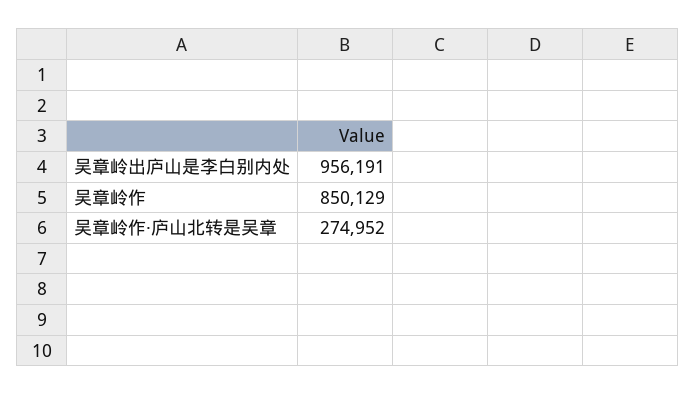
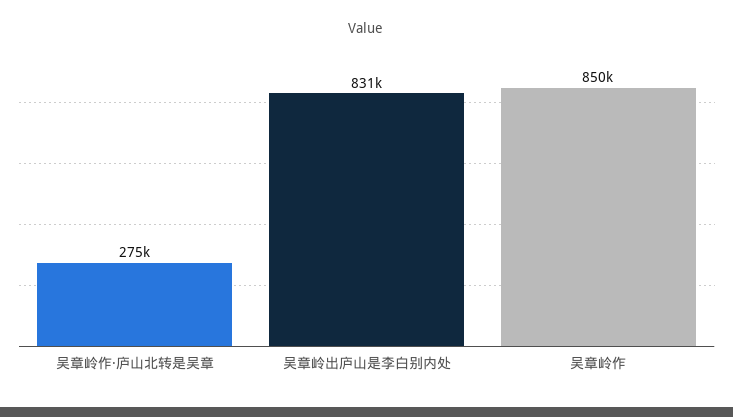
  {
-   "吴章岭出庐山是李白别内处": 956191,
+   "吴章岭出庐山是李白别内处": 831000,
    "吴章岭作": 850129,
    "吴章岭作·庐山北转是吴章": 274952
  }

